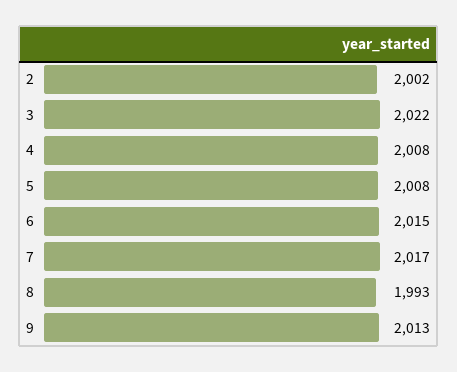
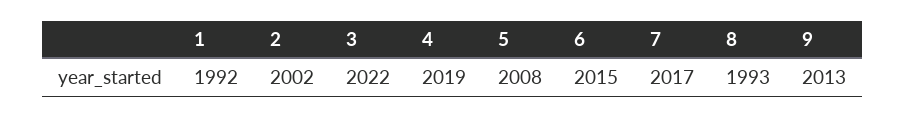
  {
    "2": 2002,
    "3": 2022,
-   "4": 2008,
+   "4": 2019,
    "5": 2008,
    "6": 2015,
    "7": 2017,
    "8": 1993,
-   "9": 2013
+   "9": 2013,
+   "1": 1992
  }

